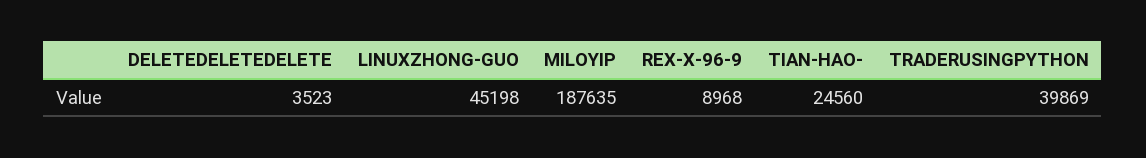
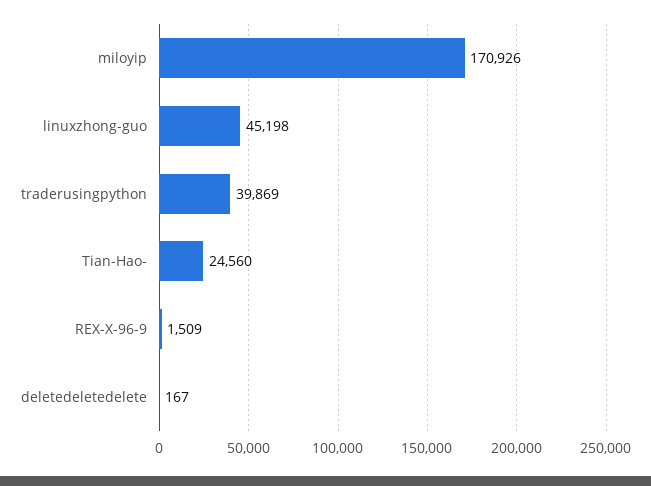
  {
-   "DELETEDELETEDELETE": 3523,
+   "DELETEDELETEDELETE": 167,
    "LINUXZHONG-GUO": 45198,
-   "MILOYIP": 187635,
+   "MILOYIP": 170926,
-   "REX-X-96-9": 8968,
+   "REX-X-96-9": 1509,
    "TIAN-HAO-": 24560,
    "TRADERUSINGPYTHON": 39869
  }

